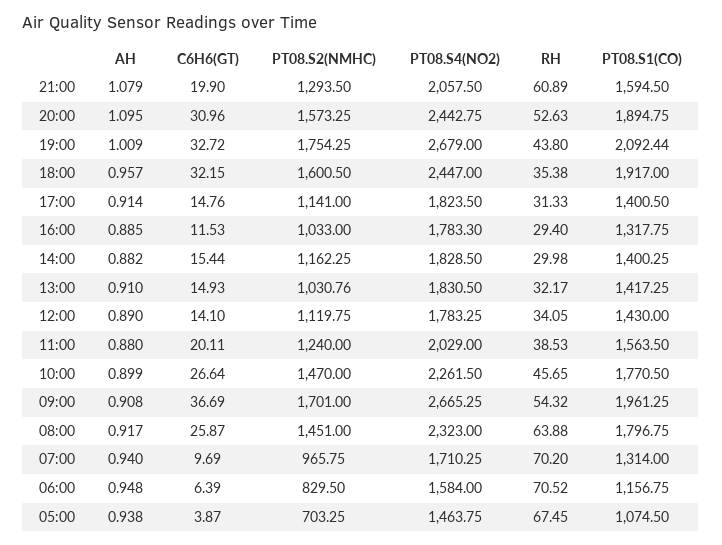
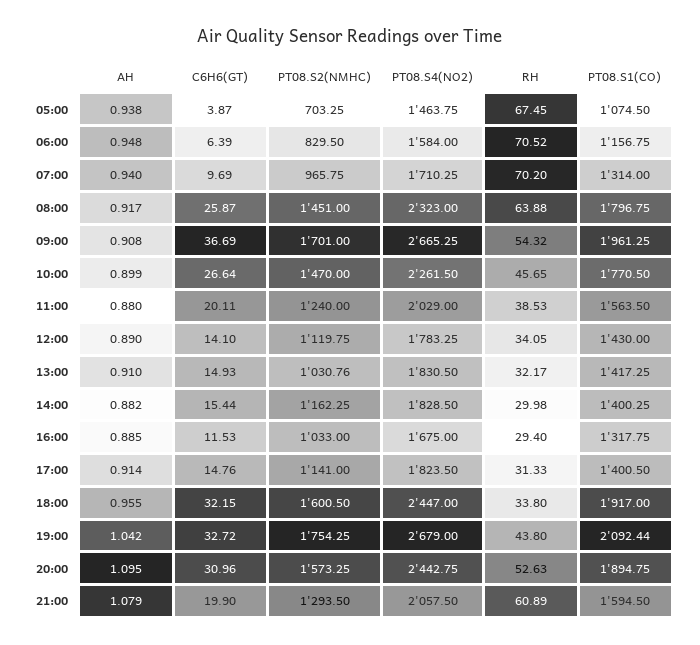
  {
    "AH": {
      "21:00": 1.079,
      "20:00": 1.095,
-     "19:00": 1.009,
+     "19:00": 1.042,
-     "18:00": 0.957,
+     "18:00": 0.955,
      "17:00": 0.914,
      "16:00": 0.885,
      "14:00": 0.882,
      "13:00": 0.91,
      "12:00": 0.89,
      "11:00": 0.88,
      "10:00": 0.899,
      "09:00": 0.908,
      "08:00": 0.917,
      "07:00": 0.94,
      "06:00": 0.948,
      "05:00": 0.938
    },
    "C6H6(GT)": {
      "21:00": 19.9,
      "20:00": 30.96,
      "19:00": 32.72,
      "18:00": 32.15,
      "17:00": 14.76,
      "16:00": 11.53,
      "14:00": 15.44,
      "13:00": 14.93,
      "12:00": 14.1,
      "11:00": 20.11,
      "10:00": 26.64,
      "09:00": 36.69,
      "08:00": 25.87,
      "07:00": 9.69,
      "06:00": 6.39,
      "05:00": 3.87
    },
    "PT08.S2(NMHC)": {
      "21:00": 1293.5,
      "20:00": 1573.25,
      "19:00": 1754.25,
      "18:00": 1600.5,
      "17:00": 1141,
      "16:00": 1033,
      "14:00": 1162.25,
      "13:00": 1030.76,
      "12:00": 1119.75,
      "11:00": 1240,
      "10:00": 1470,
      "09:00": 1701,
      "08:00": 1451,
      "07:00": 965.75,
      "06:00": 829.5,
      "05:00": 703.25
    },
    "PT08.S4(NO2)": {
      "21:00": 2057.5,
      "20:00": 2442.75,
      "19:00": 2679,
      "18:00": 2447,
      "17:00": 1823.5,
-     "16:00": 1783.3,
+     "16:00": 1675,
      "14:00": 1828.5,
      "13:00": 1830.5,
      "12:00": 1783.25,
      "11:00": 2029,
      "10:00": 2261.5,
      "09:00": 2665.25,
      "08:00": 2323,
      "07:00": 1710.25,
      "06:00": 1584,
      "05:00": 1463.75
    },
    "RH": {
      "21:00": 60.89,
      "20:00": 52.63,
      "19:00": 43.8,
-     "18:00": 35.38,
+     "18:00": 33.8,
      "17:00": 31.33,
      "16:00": 29.4,
      "14:00": 29.98,
      "13:00": 32.17,
      "12:00": 34.05,
      "11:00": 38.53,
      "10:00": 45.65,
      "09:00": 54.32,
      "08:00": 63.88,
      "07:00": 70.2,
      "06:00": 70.52,
      "05:00": 67.45
    },
    "PT08.S1(CO)": {
      "21:00": 1594.5,
      "20:00": 1894.75,
      "19:00": 2092.44,
      "18:00": 1917,
      "17:00": 1400.5,
      "16:00": 1317.75,
      "14:00": 1400.25,
      "13:00": 1417.25,
      "12:00": 1430,
      "11:00": 1563.5,
      "10:00": 1770.5,
      "09:00": 1961.25,
      "08:00": 1796.75,
      "07:00": 1314,
      "06:00": 1156.75,
      "05:00": 1074.5
    }
  }

